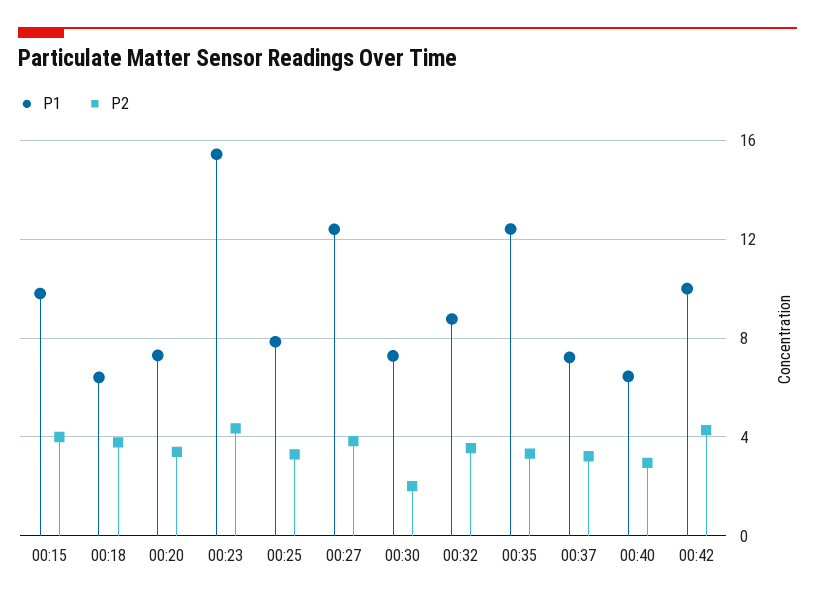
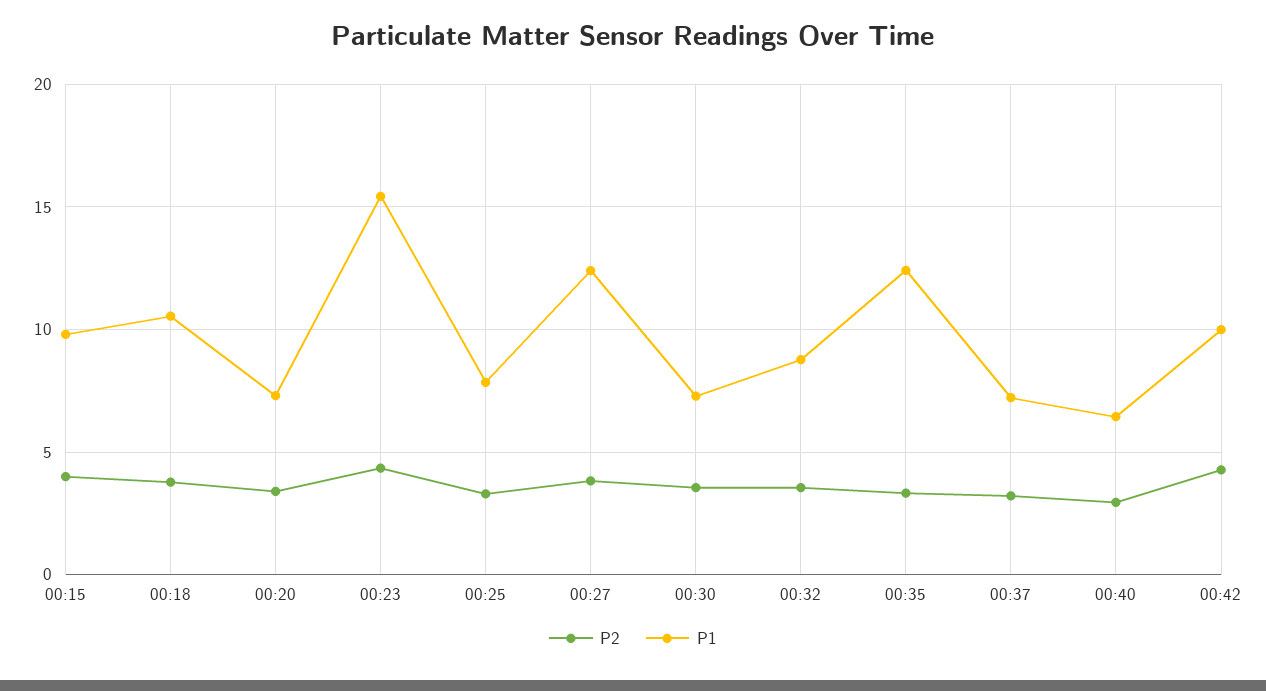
  {
    "P1": {
      "00:15": 10,
-     "00:18": 6.5,
+     "00:18": 10.5,
      "00:20": 7.5,
      "00:23": 15.5,
      "00:25": 8,
      "00:27": 12.5,
      "00:30": 7.5,
      "00:32": 9,
      "00:35": 12.5,
      "00:37": 7,
      "00:40": 6.5,
      "00:42": 10
    },
    "P2": {
      "00:15": 4,
      "00:18": 4,
      "00:20": 3.5,
      "00:23": 4.5,
      "00:25": 3.5,
      "00:27": 4,
-     "00:30": 2,
+     "00:30": 3.5,
      "00:32": 3.5,
      "00:35": 3.5,
      "00:37": 3,
      "00:40": 3,
      "00:42": 4.5
    }
  }

